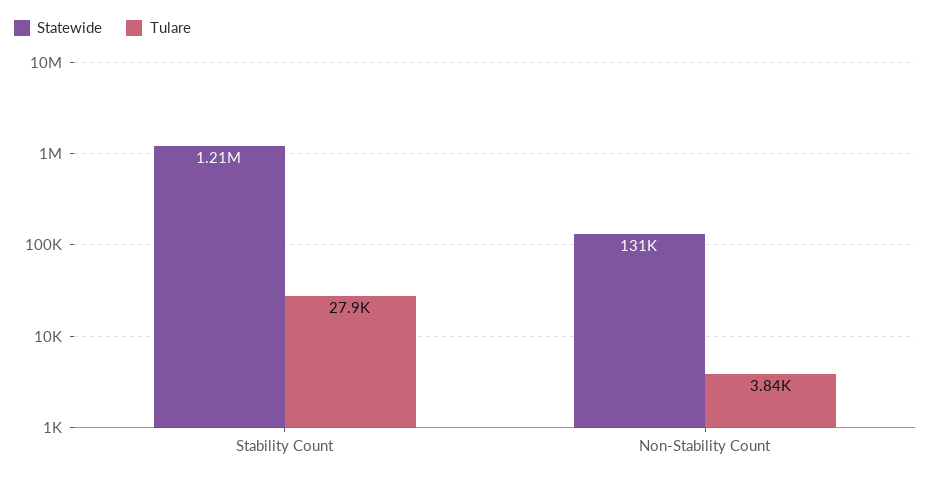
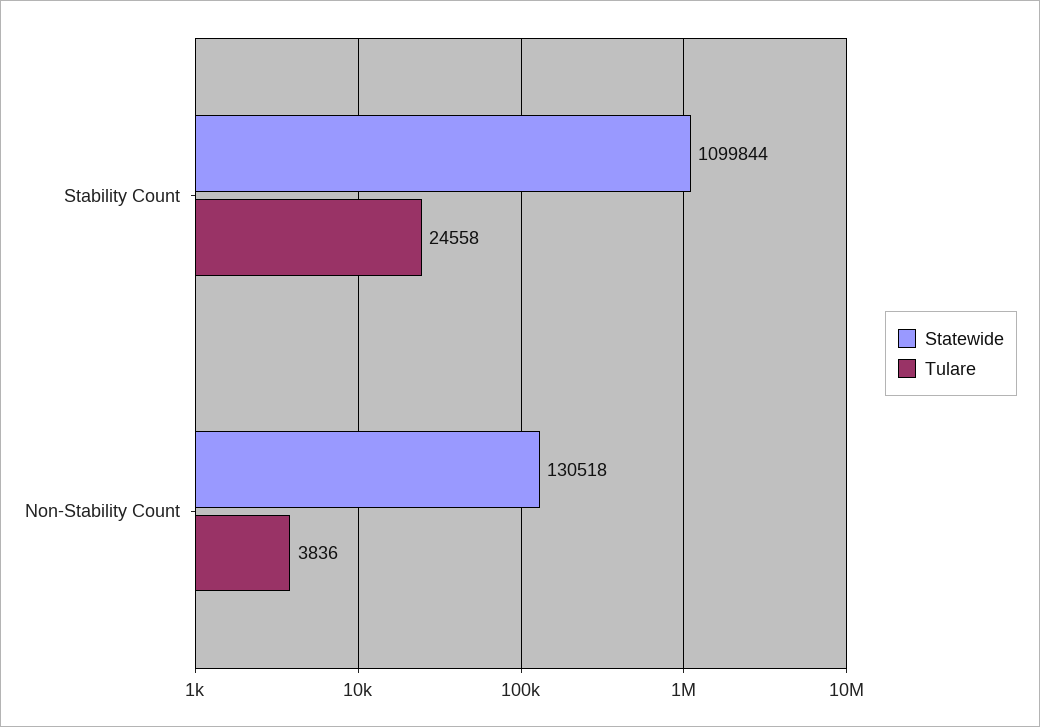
  {
    "Statewide": {
-     "Stability Count": 1210000,
+     "Stability Count": 1099844,
      "Non-Stability Count": 130518
    },
    "Tulare": {
-     "Stability Count": 27900,
+     "Stability Count": 24558,
      "Non-Stability Count": 3836
    }
  }

